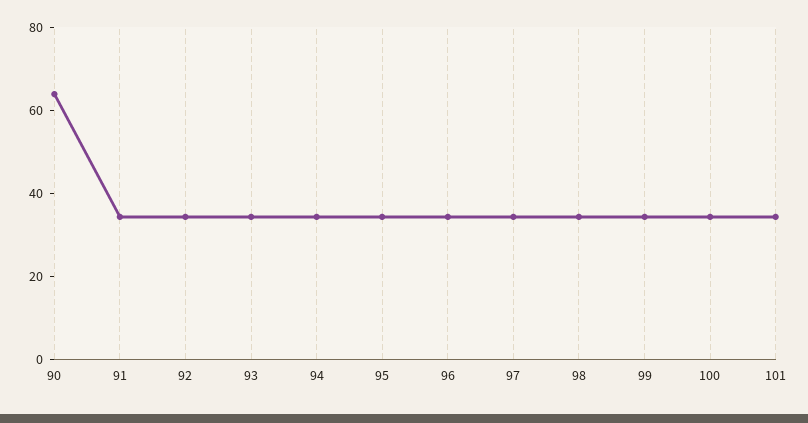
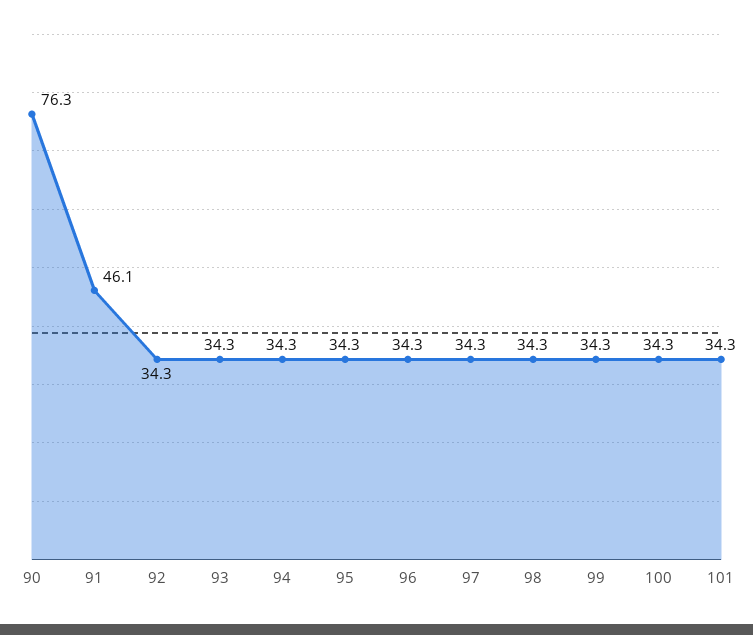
  {
-   "90": 65,
+   "90": 76.3,
-   "91": 35,
+   "91": 46.1,
    "92": 34.3,
    "93": 34.3,
    "94": 34.3,
    "95": 34.3,
    "96": 34.3,
    "97": 34.3,
    "98": 34.3,
    "99": 34.3,
    "100": 34.3,
    "101": 34.3
  }

